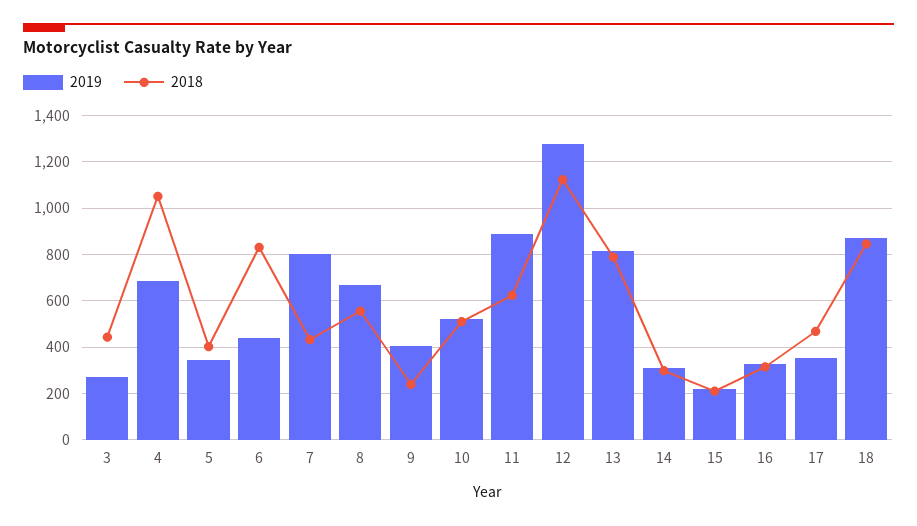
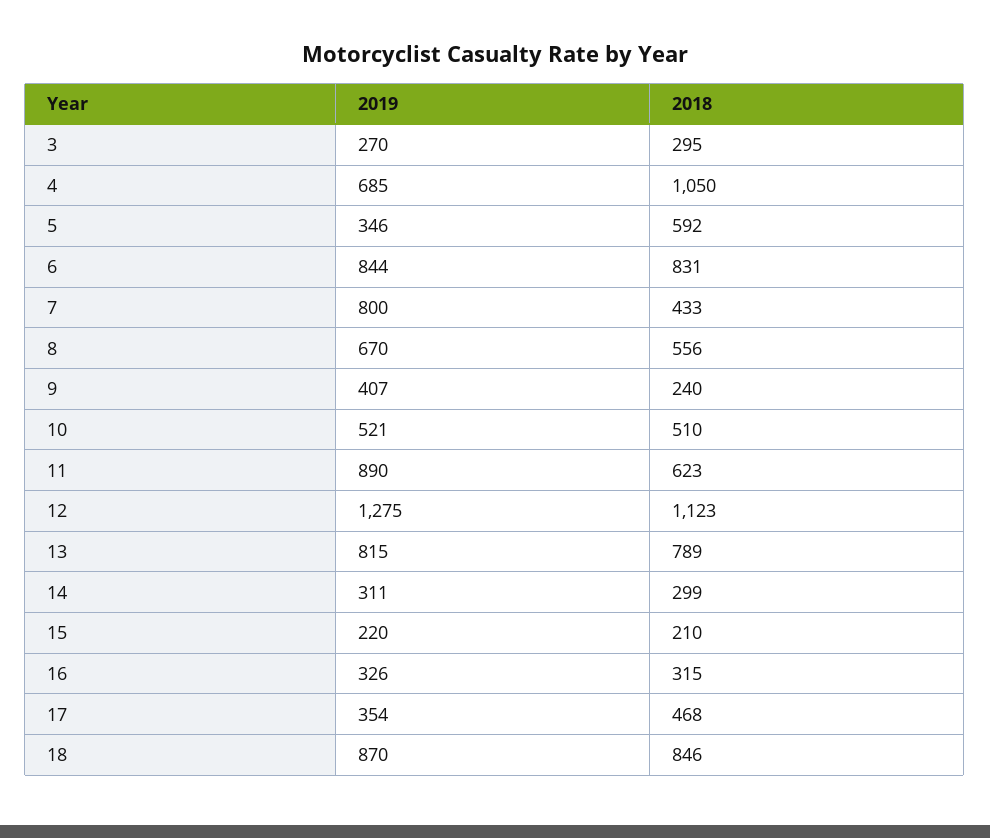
  {
    "2019": {
      "3": 270,
      "4": 685,
      "5": 346,
-     "6": 450,
+     "6": 844,
      "7": 800,
      "8": 670,
      "9": 407,
      "10": 521,
      "11": 890,
      "12": 1275,
      "13": 815,
      "14": 311,
      "15": 220,
      "16": 326,
      "17": 354,
      "18": 870
    },
    "2018": {
-     "3": 450,
+     "3": 295,
      "4": 1050,
-     "5": 400,
+     "5": 592,
      "6": 831,
      "7": 433,
      "8": 556,
      "9": 240,
      "10": 510,
      "11": 623,
      "12": 1123,
      "13": 789,
      "14": 299,
      "15": 210,
      "16": 315,
      "17": 468,
      "18": 846
    }
  }

